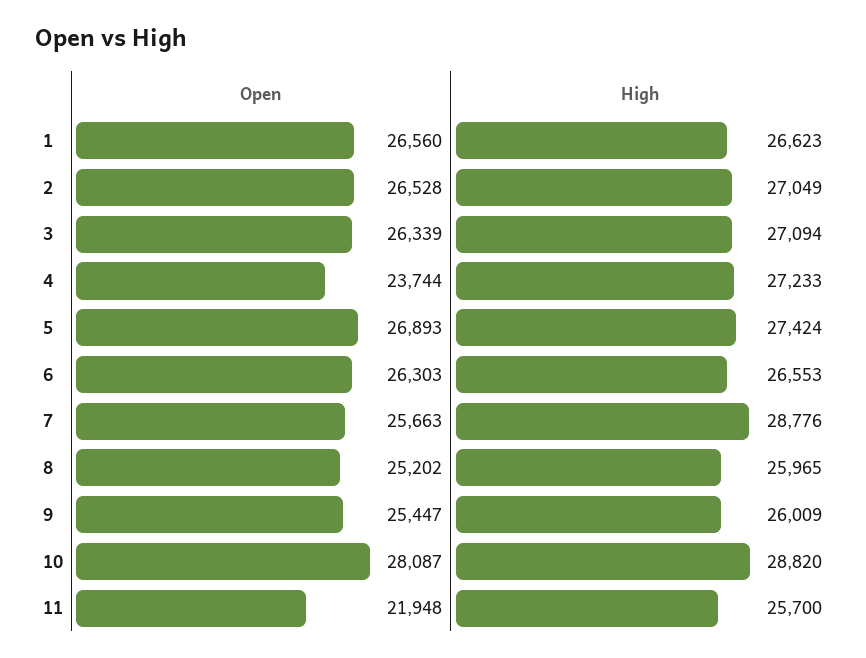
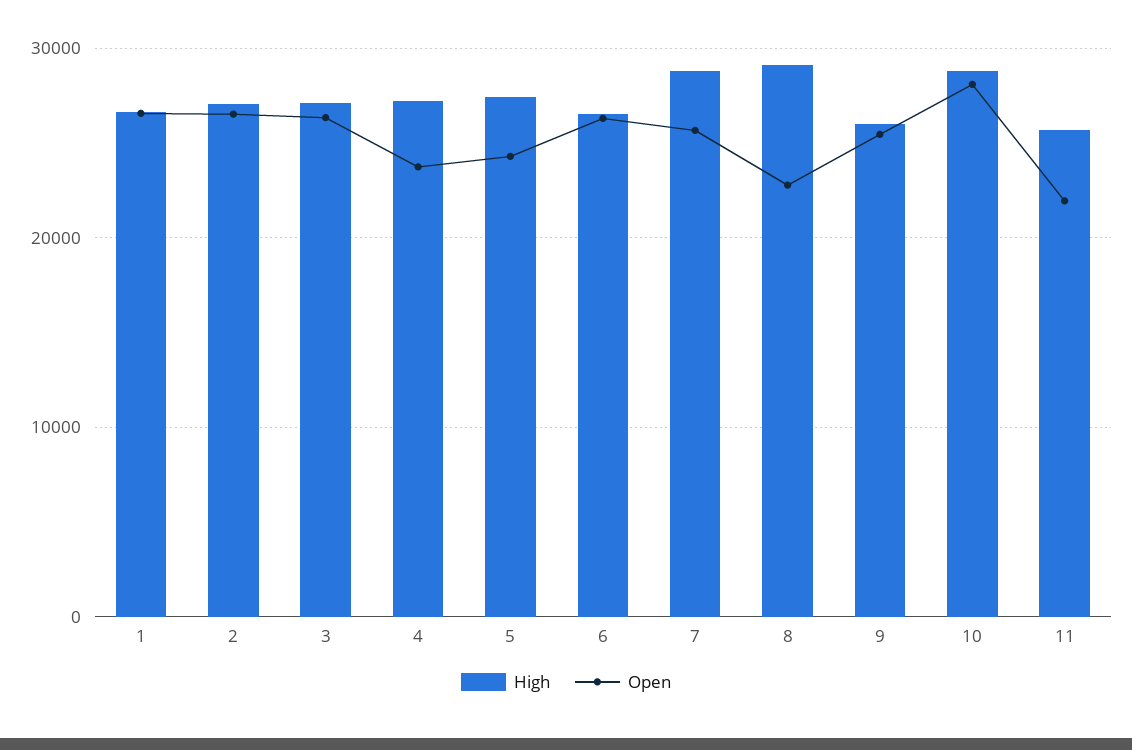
  {
    "Open": {
      "1": 26560,
      "2": 26528,
      "3": 26339,
      "4": 23744,
-     "5": 26893,
+     "5": 24000,
      "6": 26303,
      "7": 25663,
-     "8": 25202,
+     "8": 23000,
      "9": 25447,
      "10": 28087,
      "11": 21948
    },
    "High": {
      "1": 26623,
      "2": 27049,
      "3": 27094,
      "4": 27233,
      "5": 27424,
      "6": 26553,
      "7": 28776,
-     "8": 25965,
+     "8": 29000,
      "9": 26009,
      "10": 28820,
      "11": 25700
    }
  }

